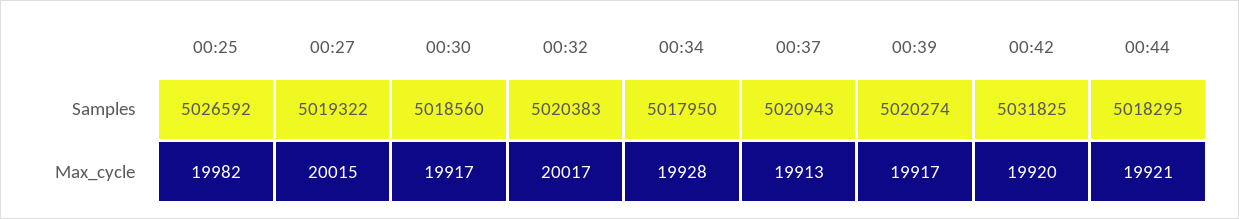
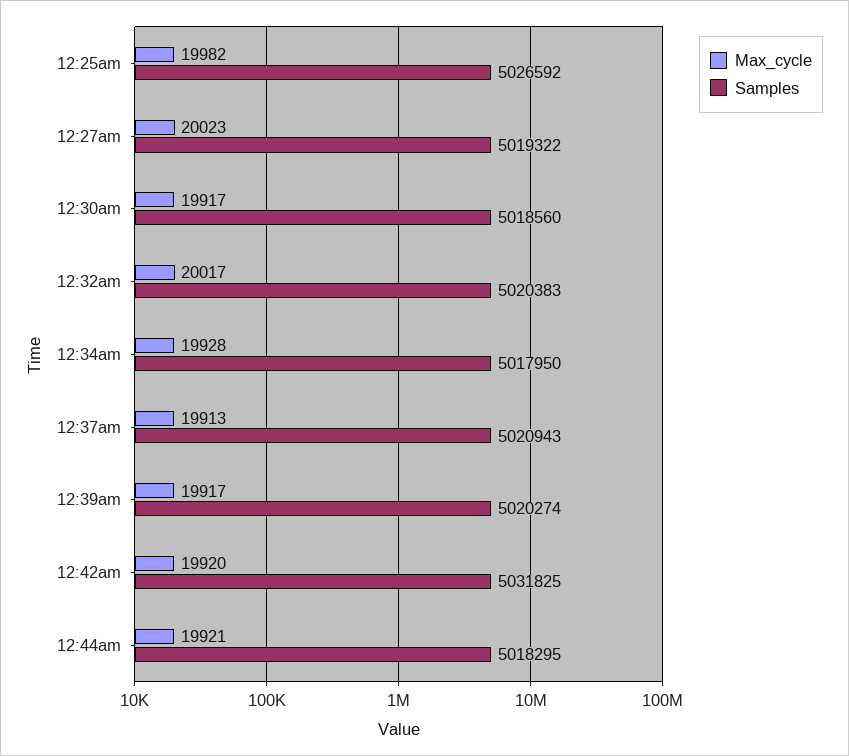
  {
    "Samples": {
      "00:25": 5026592,
      "00:27": 5019322,
      "00:30": 5018560,
      "00:32": 5020383,
      "00:34": 5017950,
      "00:37": 5020943,
      "00:39": 5020274,
      "00:42": 5031825,
      "00:44": 5018295
    },
    "Max_cycle": {
      "00:25": 19982,
-     "00:27": 20015,
+     "00:27": 20023,
      "00:30": 19917,
      "00:32": 20017,
      "00:34": 19928,
      "00:37": 19913,
      "00:39": 19917,
      "00:42": 19920,
      "00:44": 19921
    }
  }

